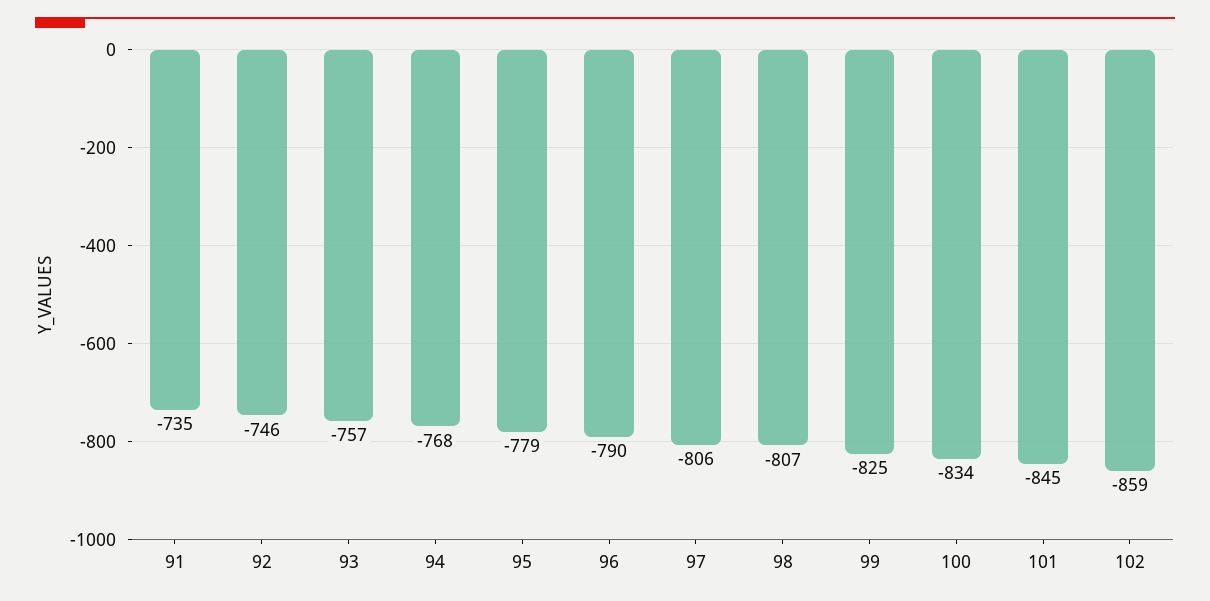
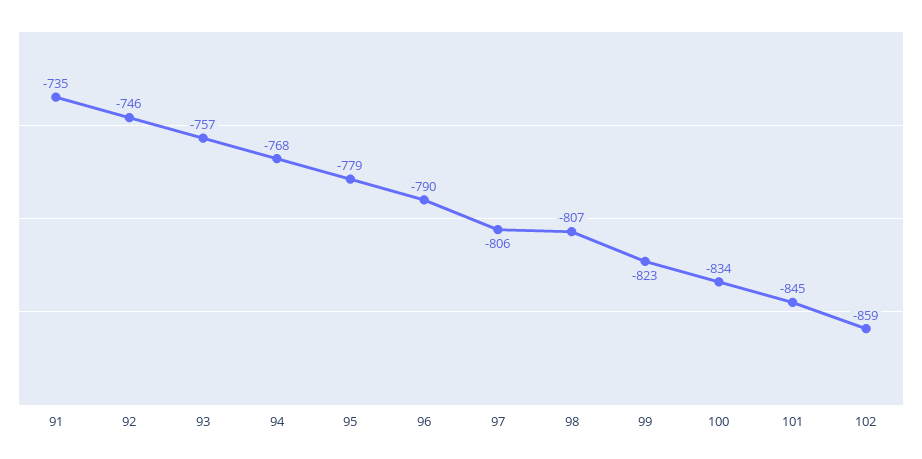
  {
    "91": -735,
    "92": -746,
    "93": -757,
    "94": -768,
    "95": -779,
    "96": -790,
    "97": -806,
    "98": -807,
-   "99": -825,
+   "99": -823,
    "100": -834,
    "101": -845,
    "102": -859
  }

